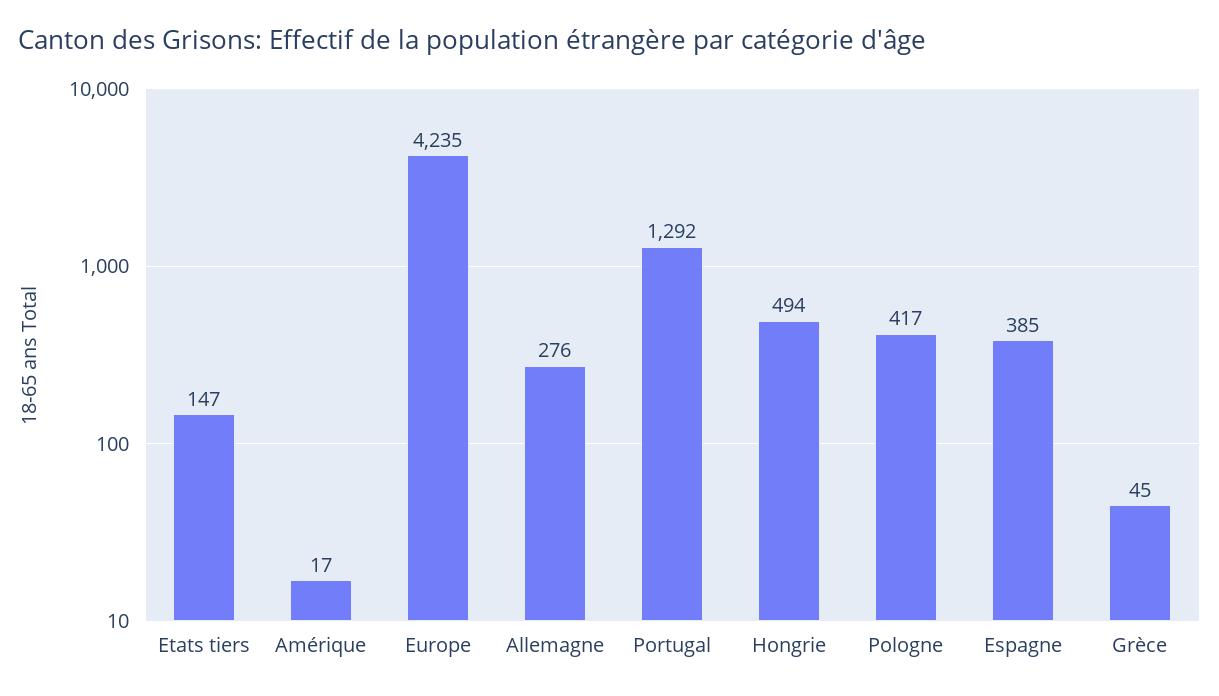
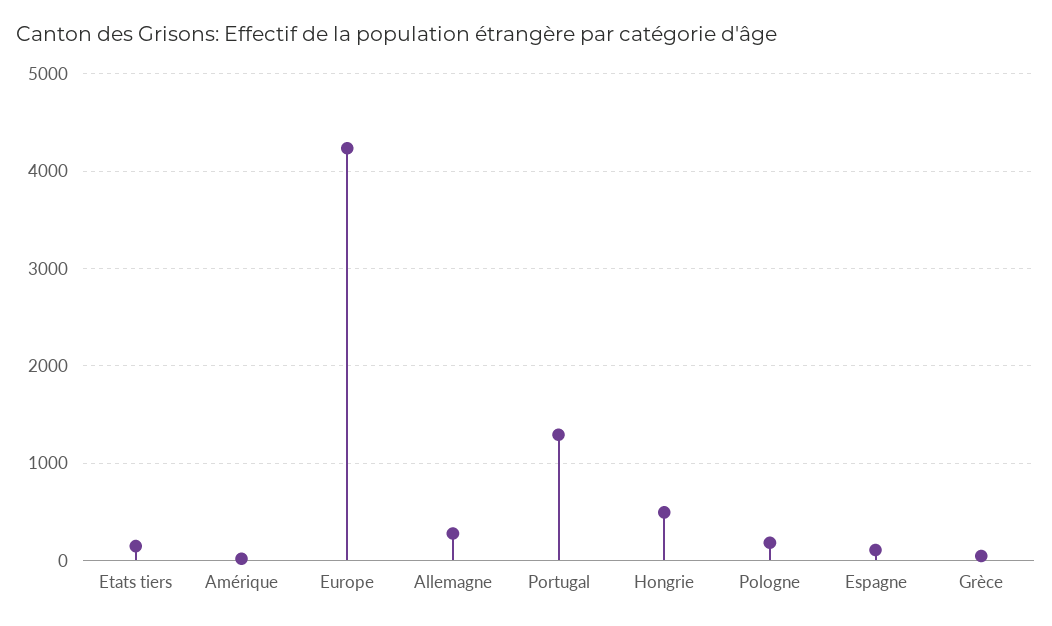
  {
    "Etats tiers": 147,
    "Amérique": 17,
    "Europe": 4235,
    "Allemagne": 276,
    "Portugal": 1292,
    "Hongrie": 494,
-   "Pologne": 417,
+   "Pologne": 200,
-   "Espagne": 385,
+   "Espagne": 100,
    "Grèce": 45
  }

